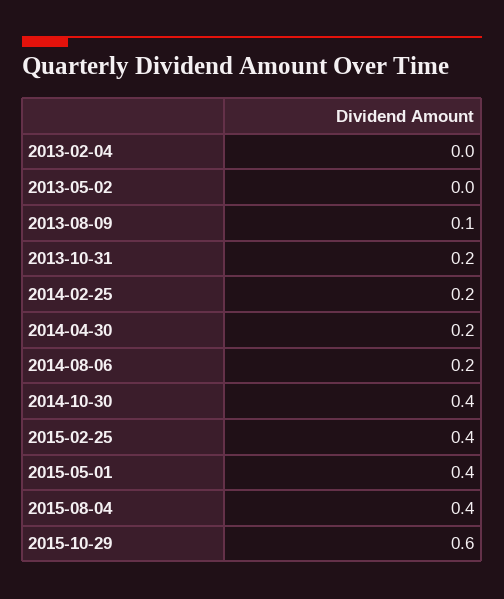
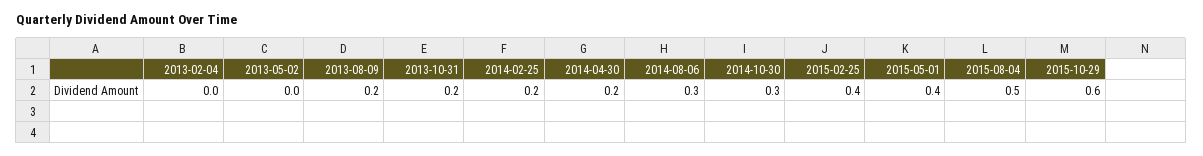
  {
    "2013-02-04": 0,
    "2013-05-02": 0,
-   "2013-08-09": 0.1,
+   "2013-08-09": 0.2,
    "2013-10-31": 0.2,
    "2014-02-25": 0.2,
    "2014-04-30": 0.2,
-   "2014-08-06": 0.2,
+   "2014-08-06": 0.3,
-   "2014-10-30": 0.4,
+   "2014-10-30": 0.3,
    "2015-02-25": 0.4,
    "2015-05-01": 0.4,
-   "2015-08-04": 0.4,
+   "2015-08-04": 0.5,
    "2015-10-29": 0.6
  }

